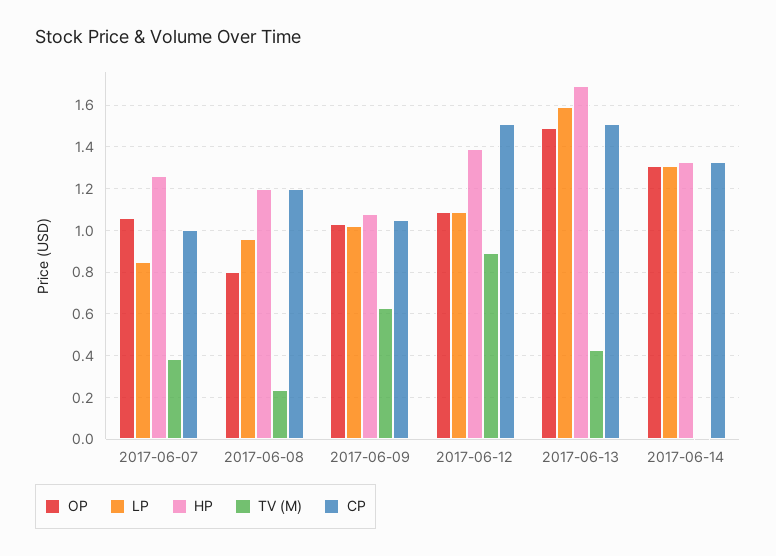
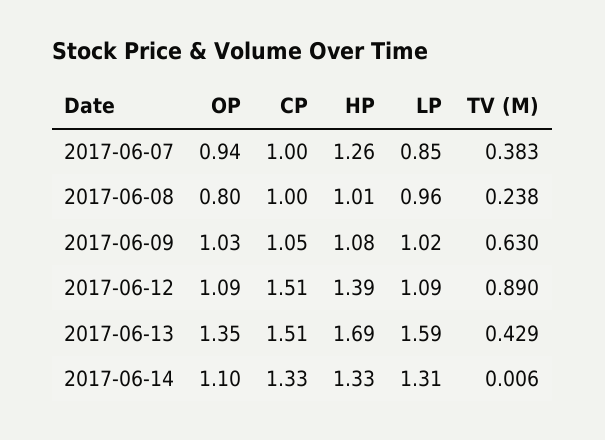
  {
    "OP": {
-     "2017-06-07": 1.05,
+     "2017-06-07": 0.94,
      "2017-06-08": 0.8,
      "2017-06-09": 1.03,
      "2017-06-12": 1.09,
-     "2017-06-13": 1.5,
+     "2017-06-13": 1.35,
-     "2017-06-14": 1.3
+     "2017-06-14": 1.1
    },
    "LP": {
      "2017-06-07": 0.85,
      "2017-06-08": 0.96,
      "2017-06-09": 1.02,
      "2017-06-12": 1.09,
      "2017-06-13": 1.59,
      "2017-06-14": 1.31
    },
    "HP": {
      "2017-06-07": 1.26,
-     "2017-06-08": 1.2,
+     "2017-06-08": 1.01,
      "2017-06-09": 1.08,
      "2017-06-12": 1.39,
      "2017-06-13": 1.69,
      "2017-06-14": 1.33
    },
    "TV (M)": {
      "2017-06-07": 0.383,
      "2017-06-08": 0.238,
      "2017-06-09": 0.63,
      "2017-06-12": 0.89,
      "2017-06-13": 0.429,
      "2017-06-14": 0.006
    },
    "CP": {
      "2017-06-07": 1,
-     "2017-06-08": 1.2,
+     "2017-06-08": 1,
      "2017-06-09": 1.05,
      "2017-06-12": 1.51,
      "2017-06-13": 1.51,
      "2017-06-14": 1.33
    }
  }

